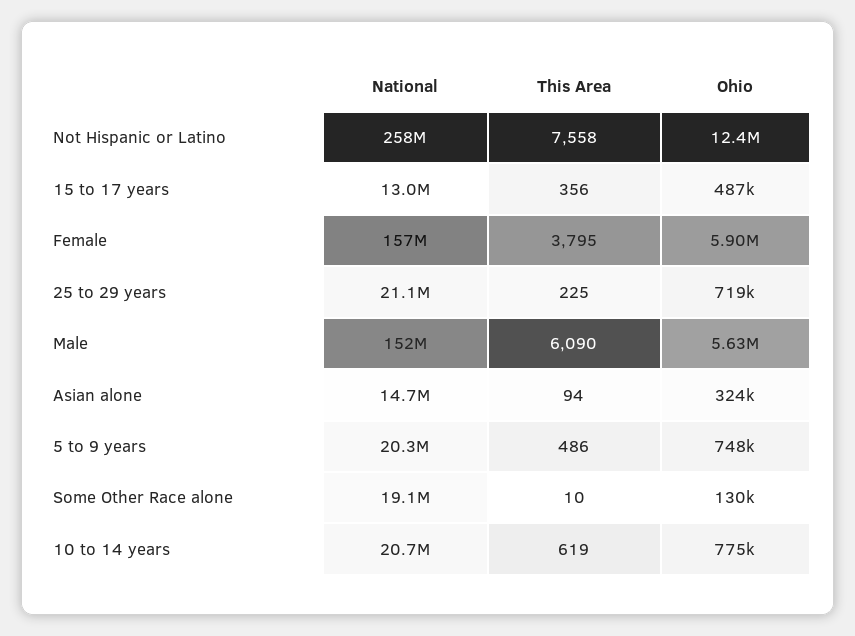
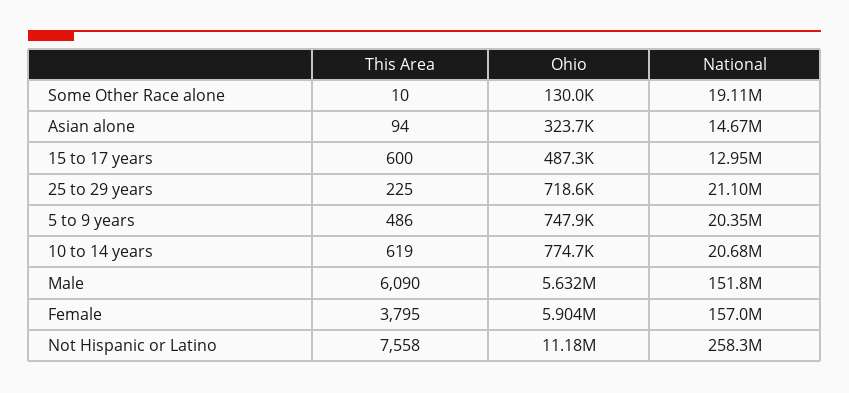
  {
    "National": {
      "Not Hispanic or Latino": 258300000,
      "15 to 17 years": 12950000,
      "Female": 157000000,
      "25 to 29 years": 21100000,
      "Male": 151800000,
      "Asian alone": 14670000,
      "5 to 9 years": 20350000,
      "Some Other Race alone": 19110000,
      "10 to 14 years": 20680000
    },
    "This Area": {
      "Not Hispanic or Latino": 7558,
-     "15 to 17 years": 356,
+     "15 to 17 years": 600,
      "Female": 3795,
      "25 to 29 years": 225,
      "Male": 6090,
      "Asian alone": 94,
      "5 to 9 years": 486,
      "Some Other Race alone": 10,
      "10 to 14 years": 619
    },
    "Ohio": {
-     "Not Hispanic or Latino": 12400000,
+     "Not Hispanic or Latino": 11180000,
      "15 to 17 years": 487300,
      "Female": 5904000,
      "25 to 29 years": 718600,
      "Male": 5632000,
      "Asian alone": 323700,
      "5 to 9 years": 747900,
      "Some Other Race alone": 130000,
      "10 to 14 years": 774700
    }
  }

